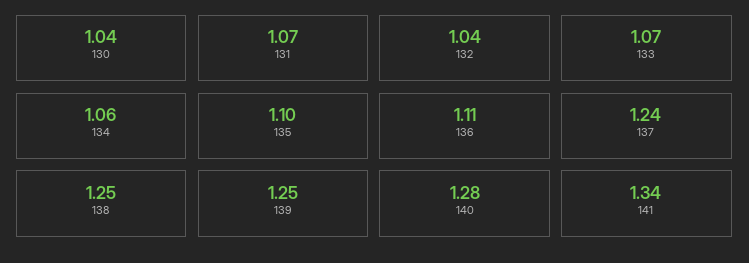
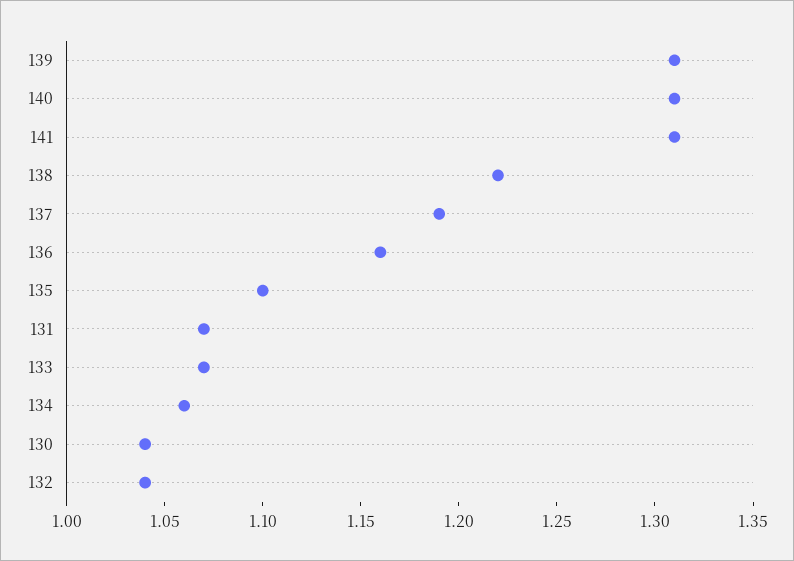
  {
    "130": 1.04,
    "131": 1.07,
    "132": 1.04,
    "133": 1.07,
    "134": 1.06,
    "135": 1.1,
-   "136": 1.11,
+   "136": 1.16,
-   "137": 1.24,
+   "137": 1.19,
-   "138": 1.25,
+   "138": 1.22,
-   "139": 1.25,
+   "139": 1.31,
-   "140": 1.28,
+   "140": 1.31,
-   "141": 1.34
+   "141": 1.31
  }

